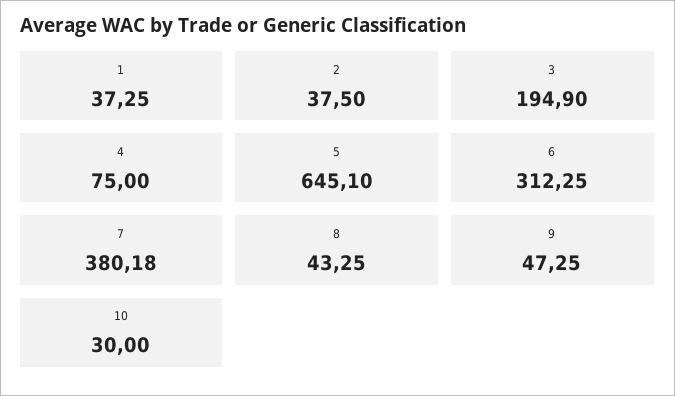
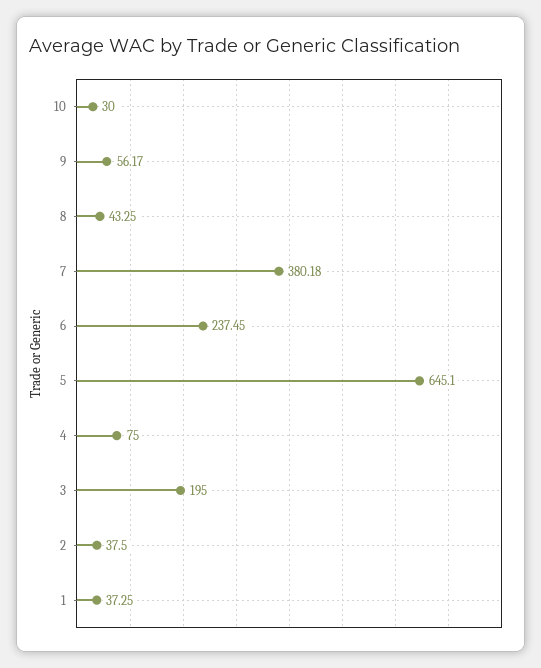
  {
    "1": 37.25,
    "2": 37.5,
-   "3": 194.9,
+   "3": 195,
    "4": 75,
    "5": 645.1,
-   "6": 312.25,
+   "6": 237.45,
    "7": 380.18,
    "8": 43.25,
-   "9": 47.25,
+   "9": 56.17,
    "10": 30
  }

